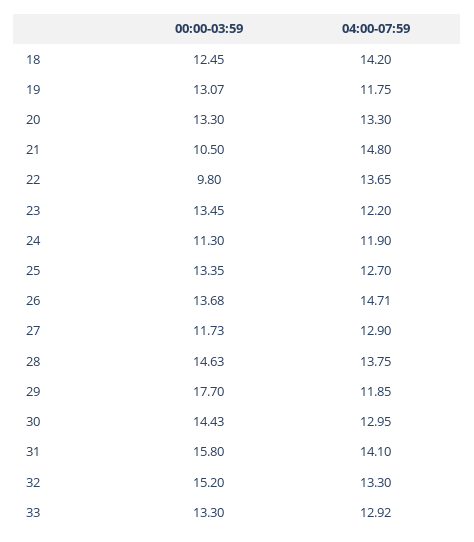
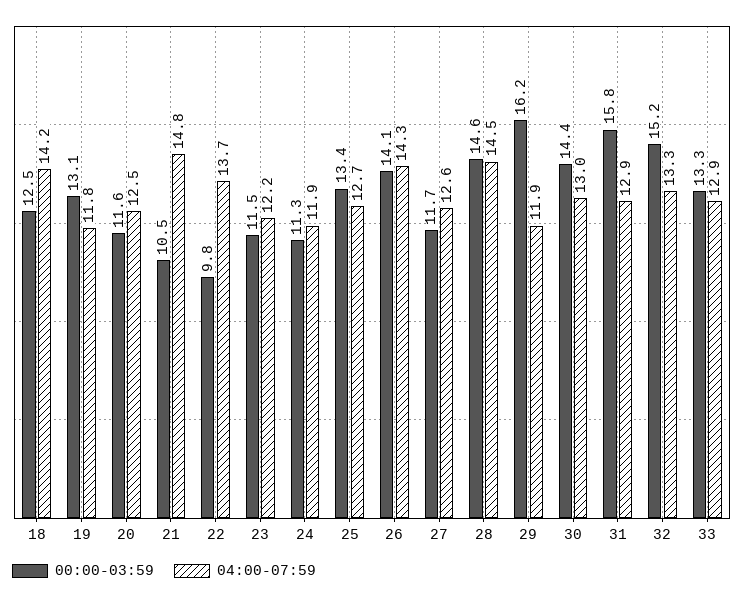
  {
    "00:00-03:59": {
      "18": 12.45,
      "19": 13.07,
-     "20": 13.3,
+     "20": 11.6,
      "21": 10.5,
      "22": 9.8,
-     "23": 13.45,
+     "23": 11.5,
      "24": 11.3,
      "25": 13.35,
-     "26": 13.68,
+     "26": 14.1,
      "27": 11.73,
      "28": 14.63,
-     "29": 17.7,
+     "29": 16.2,
      "30": 14.43,
      "31": 15.8,
      "32": 15.2,
      "33": 13.3
    },
    "04:00-07:59": {
      "18": 14.2,
      "19": 11.75,
-     "20": 13.3,
+     "20": 12.5,
      "21": 14.8,
      "22": 13.65,
      "23": 12.2,
      "24": 11.9,
      "25": 12.7,
-     "26": 14.71,
+     "26": 14.3,
-     "27": 12.9,
+     "27": 12.6,
-     "28": 13.75,
+     "28": 14.5,
      "29": 11.85,
      "30": 12.95,
-     "31": 14.1,
+     "31": 12.9,
      "32": 13.3,
      "33": 12.92
    }
  }

